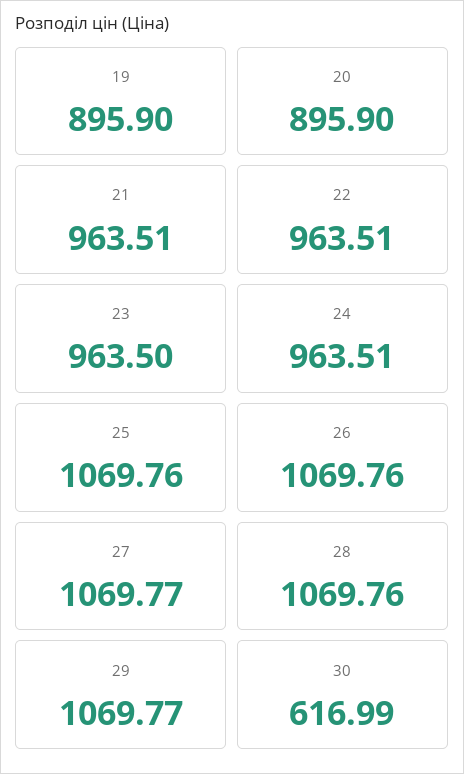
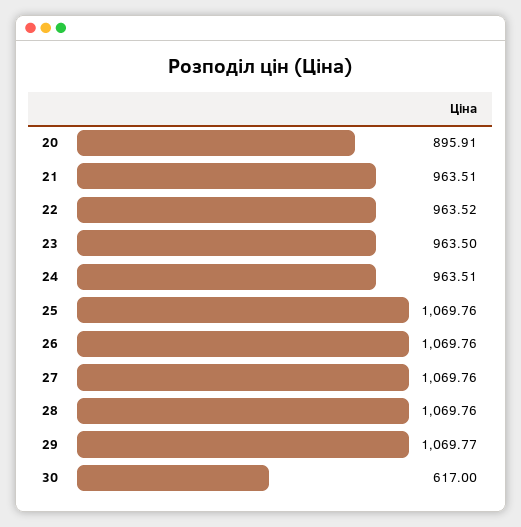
  {
-   "19": 895.9,
-   "20": 895.9,
+   "20": 895.91,
    "21": 963.51,
-   "22": 963.51,
+   "22": 963.52,
    "23": 963.5,
    "24": 963.51,
    "25": 1069.76,
    "26": 1069.76,
-   "27": 1069.77,
+   "27": 1069.76,
    "28": 1069.76,
    "29": 1069.77,
-   "30": 616.99
+   "30": 617
  }

